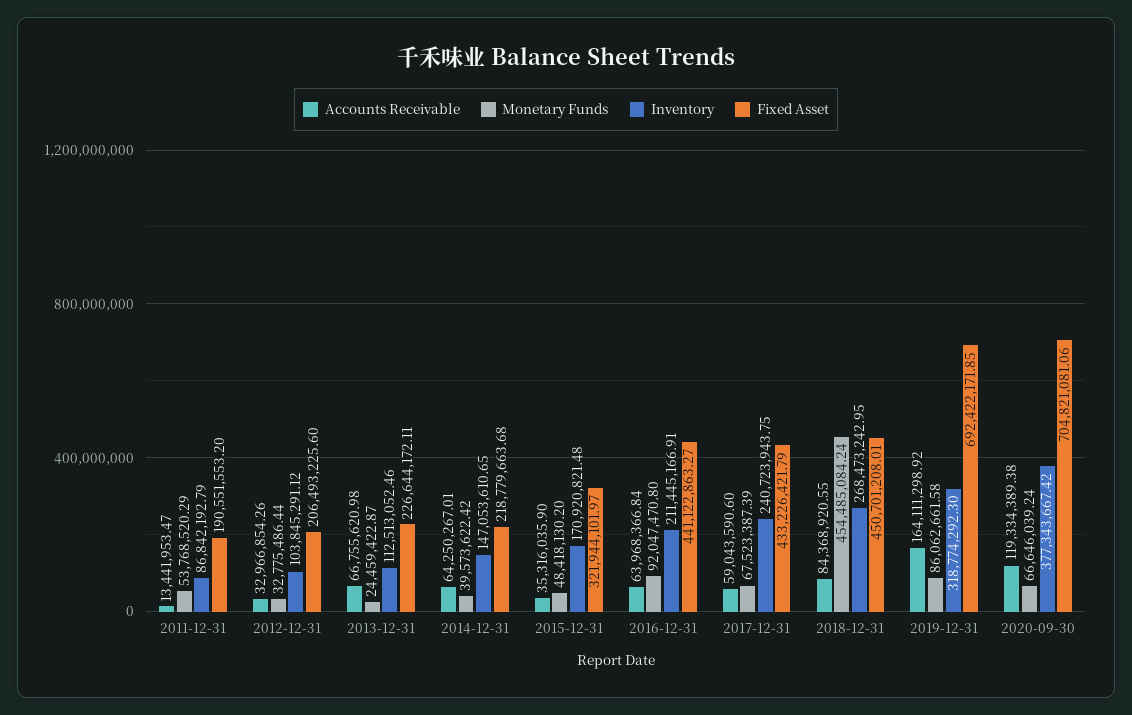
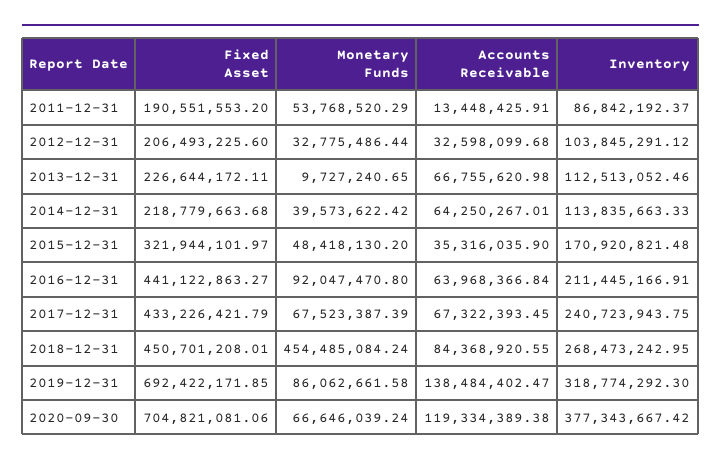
  {
    "Accounts Receivable": {
-     "2011-12-31": 13441953.47,
+     "2011-12-31": 13448425.91,
-     "2012-12-31": 32966854.26,
+     "2012-12-31": 32598099.68,
      "2013-12-31": 66755620.98,
      "2014-12-31": 64250267.01,
      "2015-12-31": 35316035.9,
      "2016-12-31": 63968366.84,
-     "2017-12-31": 59043590.6,
+     "2017-12-31": 67322393.45,
      "2018-12-31": 84368920.55,
-     "2019-12-31": 164111298.92,
+     "2019-12-31": 138484402.47,
      "2020-09-30": 119334389.38
    },
    "Monetary Funds": {
      "2011-12-31": 53768520.29,
      "2012-12-31": 32775486.44,
-     "2013-12-31": 24459422.87,
+     "2013-12-31": 9727240.65,
      "2014-12-31": 39573622.42,
      "2015-12-31": 48418130.2,
      "2016-12-31": 92047470.8,
      "2017-12-31": 67523387.39,
      "2018-12-31": 454485084.24,
      "2019-12-31": 86062661.58,
      "2020-09-30": 66646039.24
    },
    "Inventory": {
-     "2011-12-31": 86842192.79,
+     "2011-12-31": 86842192.37,
      "2012-12-31": 103845291.12,
      "2013-12-31": 112513052.46,
-     "2014-12-31": 147053610.65,
+     "2014-12-31": 113835663.33,
      "2015-12-31": 170920821.48,
      "2016-12-31": 211445166.91,
      "2017-12-31": 240723943.75,
      "2018-12-31": 268473242.95,
      "2019-12-31": 318774292.3,
      "2020-09-30": 377343667.42
    },
    "Fixed Asset": {
      "2011-12-31": 190551553.2,
      "2012-12-31": 206493225.6,
      "2013-12-31": 226644172.11,
      "2014-12-31": 218779663.68,
      "2015-12-31": 321944101.97,
      "2016-12-31": 441122863.27,
      "2017-12-31": 433226421.79,
      "2018-12-31": 450701208.01,
      "2019-12-31": 692422171.85,
      "2020-09-30": 704821081.06
    }
  }

